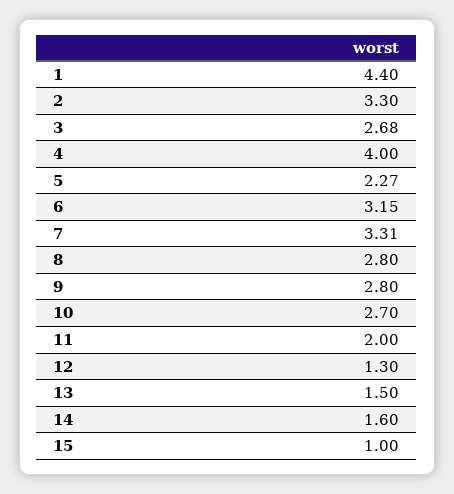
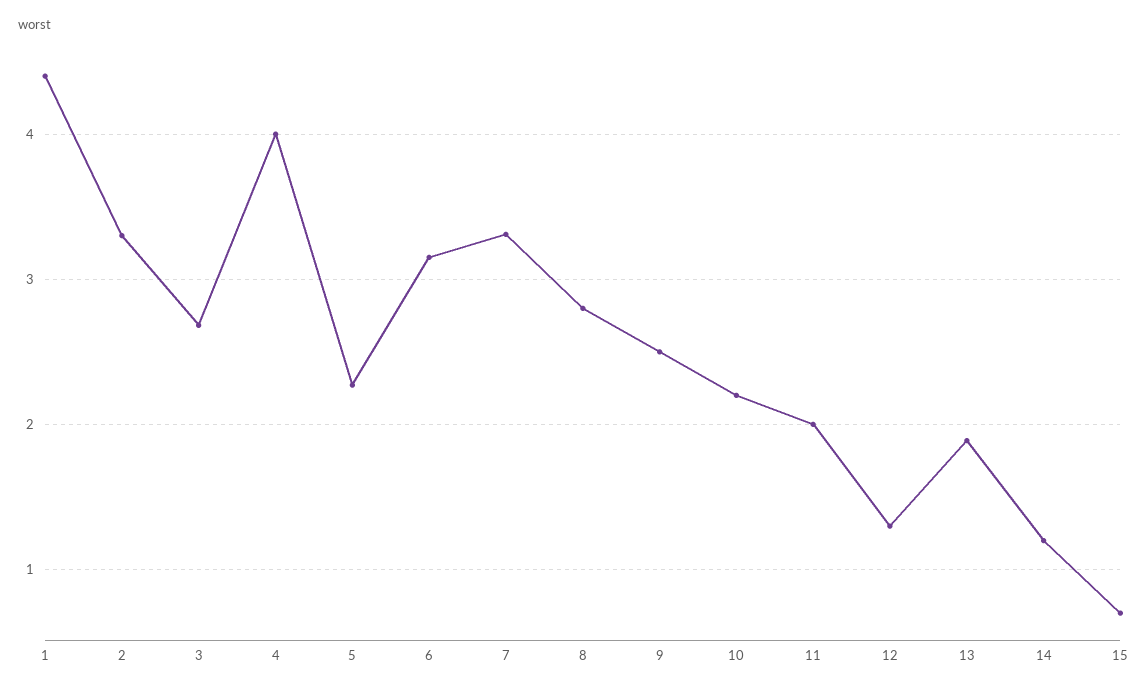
  {
    "1": 4.4,
    "2": 3.3,
    "3": 2.68,
    "4": 4,
    "5": 2.27,
    "6": 3.15,
    "7": 3.31,
    "8": 2.8,
-   "9": 2.8,
+   "9": 2.5,
-   "10": 2.7,
+   "10": 2.2,
    "11": 2,
    "12": 1.3,
-   "13": 1.5,
+   "13": 1.9,
-   "14": 1.6,
+   "14": 1.2,
-   "15": 1
+   "15": 0.7
  }

